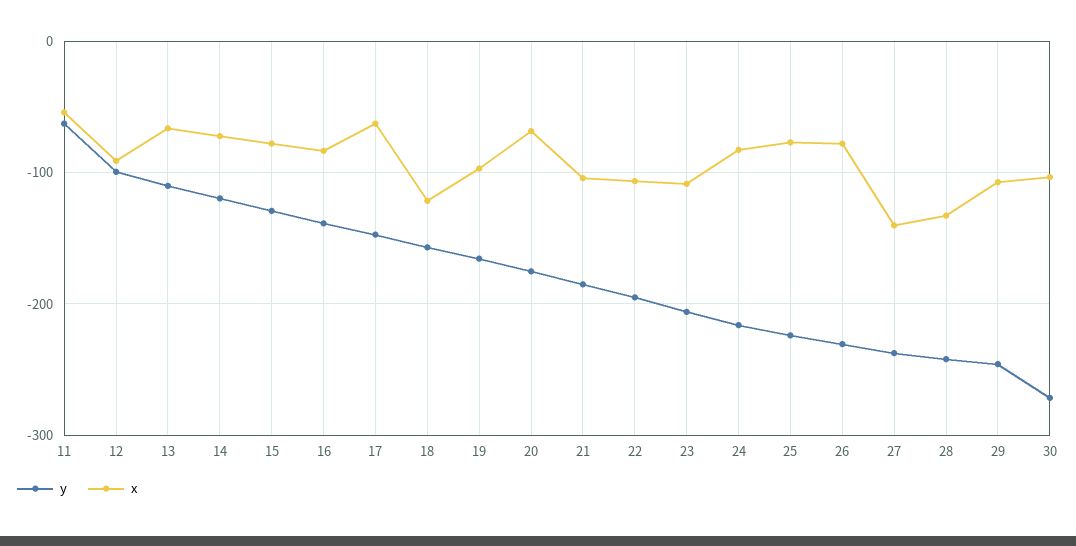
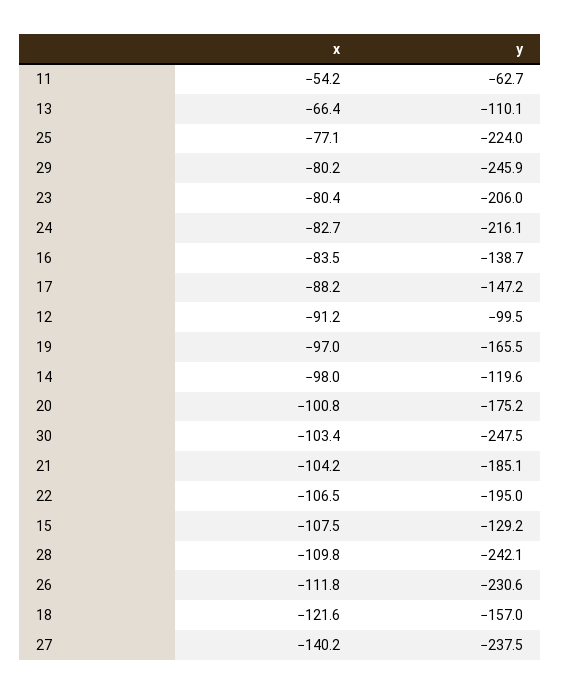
  {
    "y": {
      "11": -62.7,
      "12": -99.5,
      "13": -110.1,
      "14": -119.6,
      "15": -129.2,
      "16": -138.7,
      "17": -147.2,
      "18": -157,
      "19": -165.5,
      "20": -175.2,
      "21": -185.1,
      "22": -195,
      "23": -206,
      "24": -216.1,
      "25": -224,
      "26": -230.6,
      "27": -237.5,
      "28": -242.1,
      "29": -245.9,
-     "30": -270
+     "30": -247.5
    },
    "x": {
      "11": -54.2,
      "12": -91.2,
      "13": -66.4,
-     "14": -70,
+     "14": -98,
-     "15": -80,
+     "15": -107.5,
      "16": -83.5,
-     "17": -60,
+     "17": -88.2,
      "18": -121.6,
      "19": -97,
-     "20": -70,
+     "20": -100.8,
      "21": -104.2,
      "22": -106.5,
-     "23": -110,
+     "23": -80.4,
      "24": -82.7,
      "25": -77.1,
-     "26": -80,
+     "26": -111.8,
      "27": -140.2,
-     "28": -130,
+     "28": -109.8,
-     "29": -110,
+     "29": -80.2,
      "30": -103.4
    }
  }

